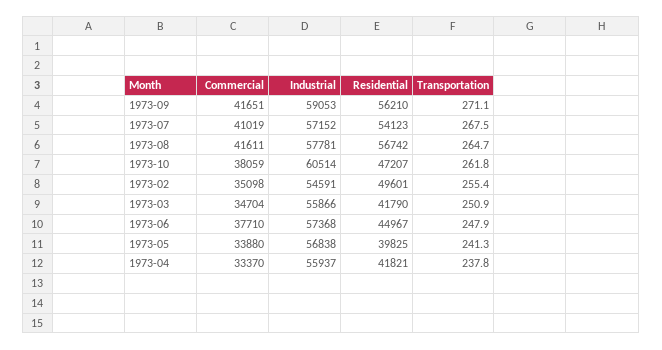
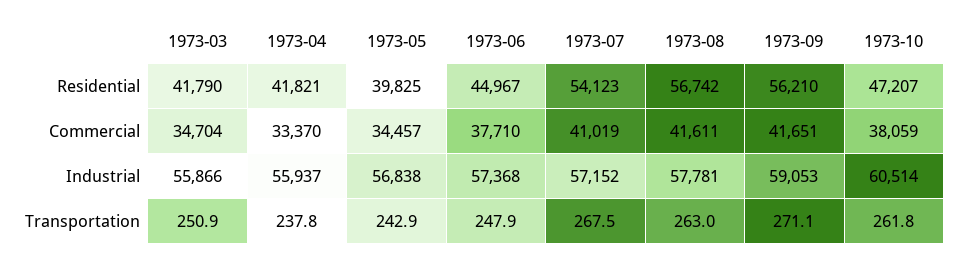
  {
    "Commercial": {
      "1973-09": 41651,
      "1973-07": 41019,
      "1973-08": 41611,
      "1973-10": 38059,
-     "1973-02": 35098,
      "1973-03": 34704,
      "1973-06": 37710,
-     "1973-05": 33880,
+     "1973-05": 34457,
      "1973-04": 33370
    },
    "Industrial": {
      "1973-09": 59053,
      "1973-07": 57152,
      "1973-08": 57781,
      "1973-10": 60514,
-     "1973-02": 54591,
      "1973-03": 55866,
      "1973-06": 57368,
      "1973-05": 56838,
      "1973-04": 55937
    },
    "Residential": {
      "1973-09": 56210,
      "1973-07": 54123,
      "1973-08": 56742,
      "1973-10": 47207,
-     "1973-02": 49601,
      "1973-03": 41790,
      "1973-06": 44967,
      "1973-05": 39825,
      "1973-04": 41821
    },
    "Transportation": {
      "1973-09": 271.1,
      "1973-07": 267.5,
-     "1973-08": 264.7,
+     "1973-08": 263,
      "1973-10": 261.8,
-     "1973-02": 255.4,
      "1973-03": 250.9,
      "1973-06": 247.9,
-     "1973-05": 241.3,
+     "1973-05": 242.9,
      "1973-04": 237.8
    }
  }

